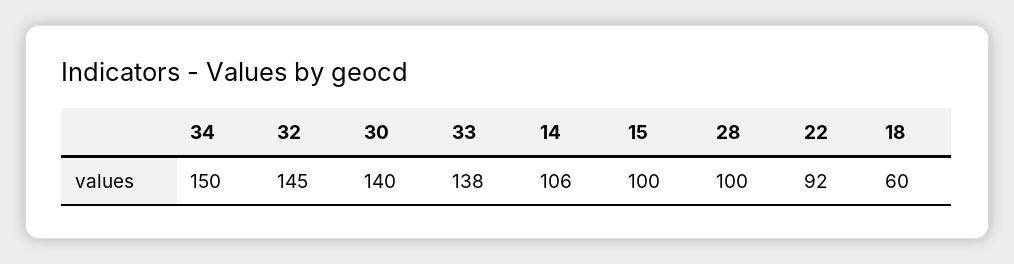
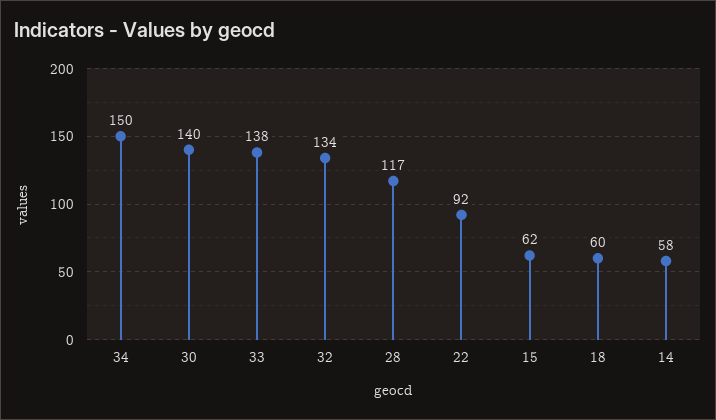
  {
    "34": 150,
-   "32": 145,
+   "32": 134,
    "30": 140,
    "33": 138,
-   "14": 106,
+   "14": 58,
-   "15": 100,
+   "15": 62,
-   "28": 100,
+   "28": 117,
    "22": 92,
    "18": 60
  }

